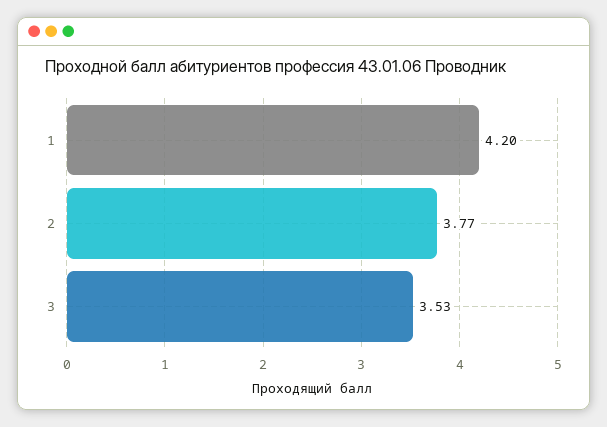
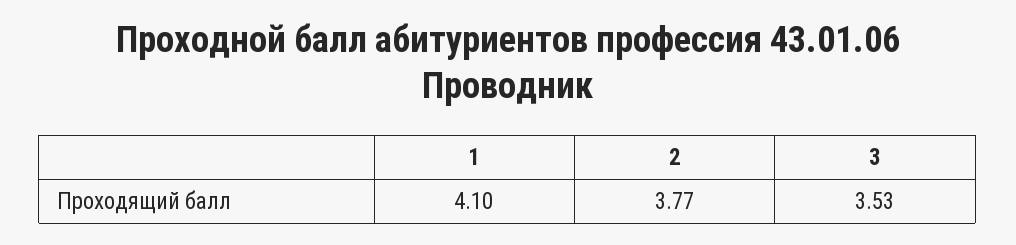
  {
-   "1": 4.2,
+   "1": 4.1,
    "2": 3.77,
    "3": 3.53
  }

